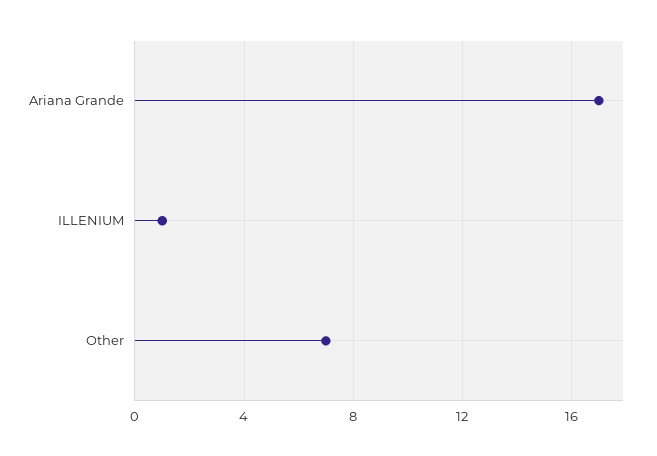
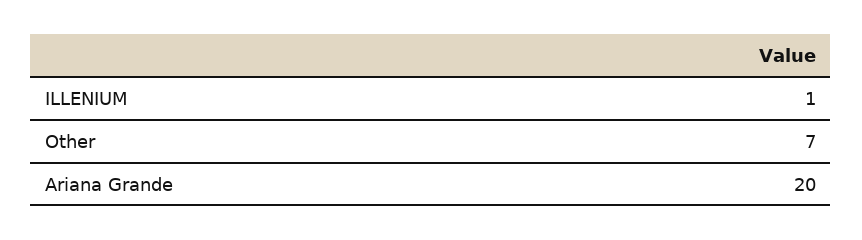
  {
-   "Ariana Grande": 17,
+   "Ariana Grande": 20,
    "ILLENIUM": 1,
    "Other": 7
  }

